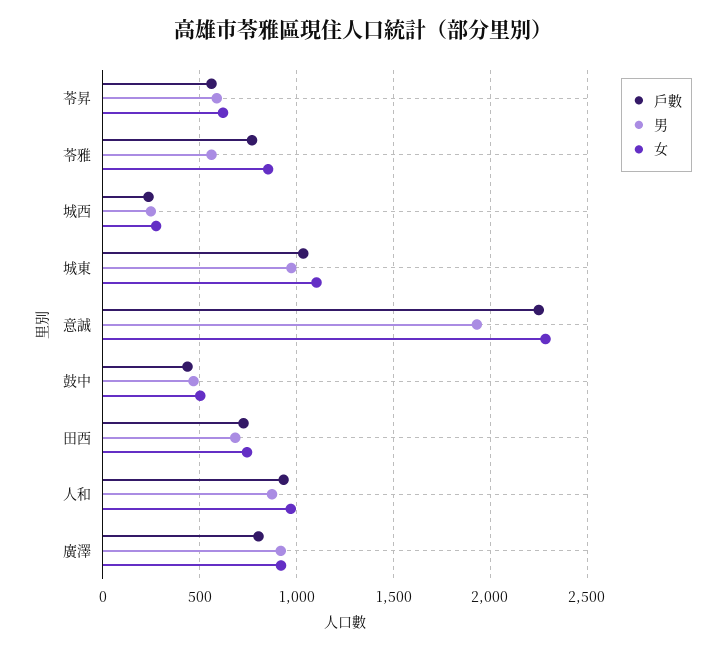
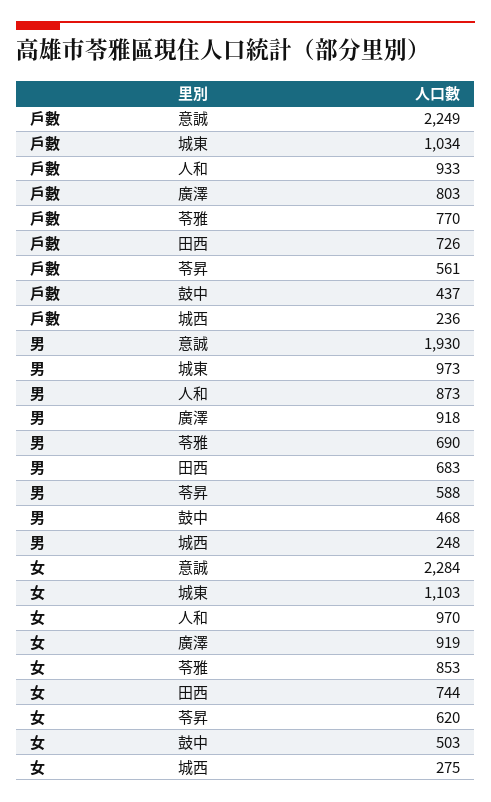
  {
    "戶數": {
      "苓昇": 561,
      "苓雅": 770,
      "城西": 236,
      "城東": 1034,
      "意誠": 2249,
      "鼓中": 437,
      "田西": 726,
      "人和": 933,
      "廣澤": 803
    },
    "男": {
      "苓昇": 588,
-     "苓雅": 550,
+     "苓雅": 690,
      "城西": 248,
      "城東": 973,
      "意誠": 1930,
      "鼓中": 468,
      "田西": 683,
      "人和": 873,
      "廣澤": 918
    },
    "女": {
      "苓昇": 620,
      "苓雅": 853,
      "城西": 275,
      "城東": 1103,
      "意誠": 2284,
      "鼓中": 503,
      "田西": 744,
      "人和": 970,
      "廣澤": 919
    }
  }

